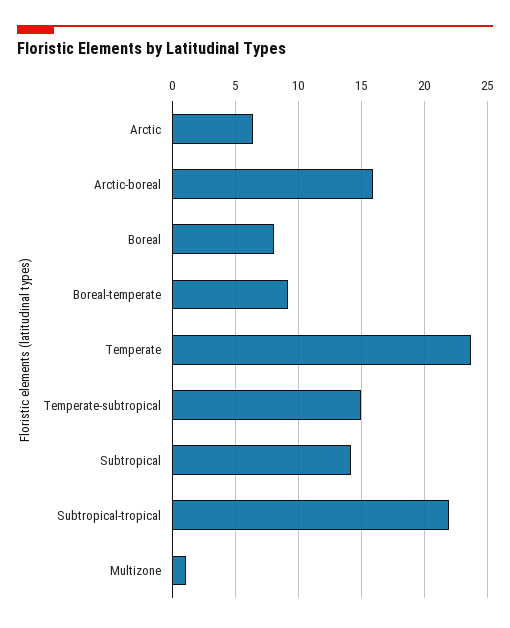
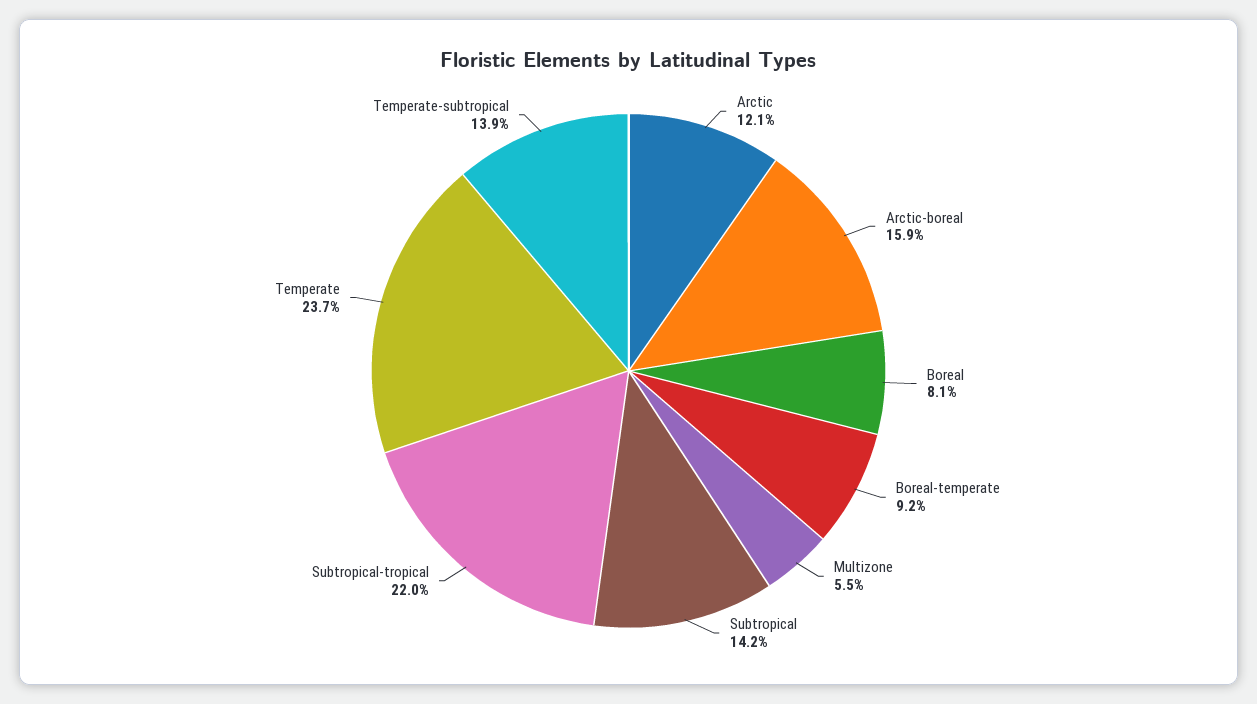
  {
-   "Arctic": 6.5,
+   "Arctic": 12.1,
    "Arctic-boreal": 15.9,
    "Boreal": 8.1,
    "Boreal-temperate": 9.2,
    "Temperate": 23.7,
-   "Temperate-subtropical": 15,
+   "Temperate-subtropical": 13.9,
    "Subtropical": 14.2,
    "Subtropical-tropical": 22,
-   "Multizone": 1
+   "Multizone": 5.5
  }

